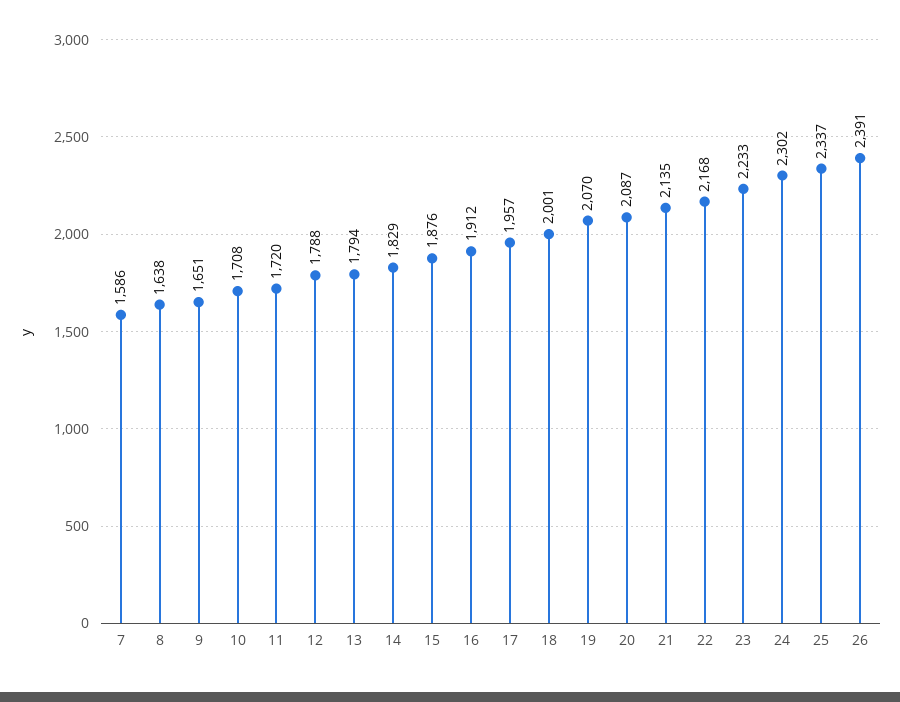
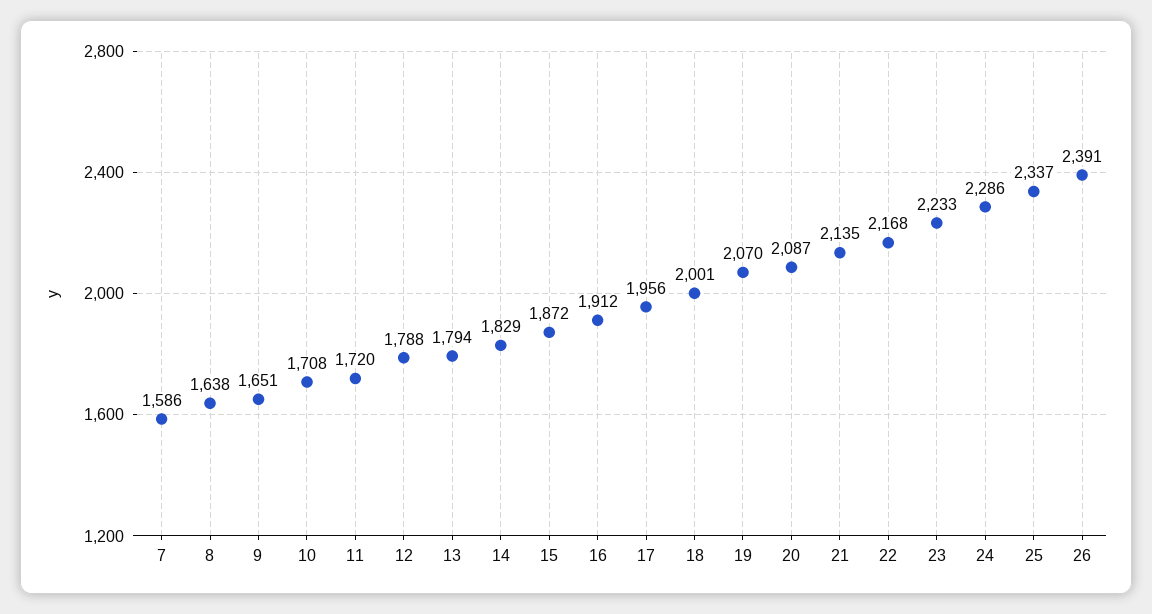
  {
    "7": 1586,
    "8": 1638,
    "9": 1651,
    "10": 1708,
    "11": 1720,
    "12": 1788,
    "13": 1794,
    "14": 1829,
-   "15": 1876,
+   "15": 1872,
    "16": 1912,
-   "17": 1957,
+   "17": 1956,
    "18": 2001,
    "19": 2070,
    "20": 2087,
    "21": 2135,
    "22": 2168,
    "23": 2233,
-   "24": 2302,
+   "24": 2286,
    "25": 2337,
    "26": 2391
  }

